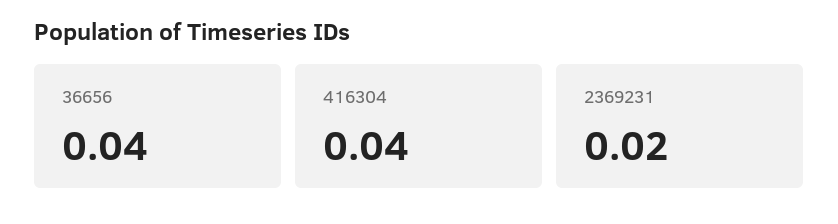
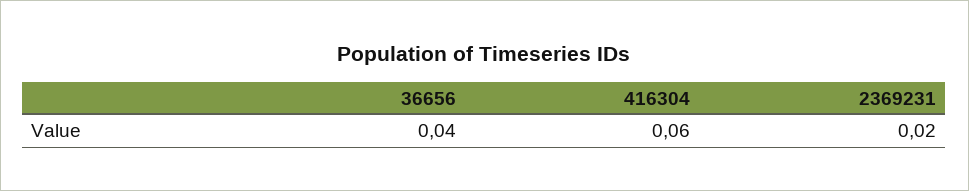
  {
    "36656": 0.04,
-   "416304": 0.04,
+   "416304": 0.06,
    "2369231": 0.02
  }

